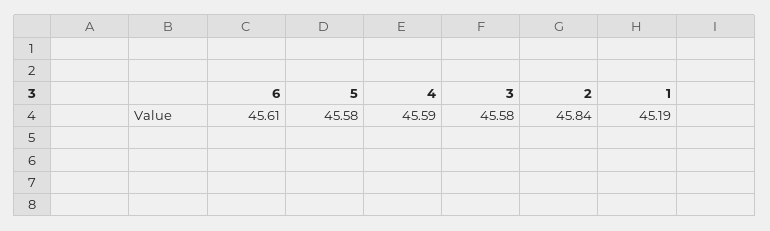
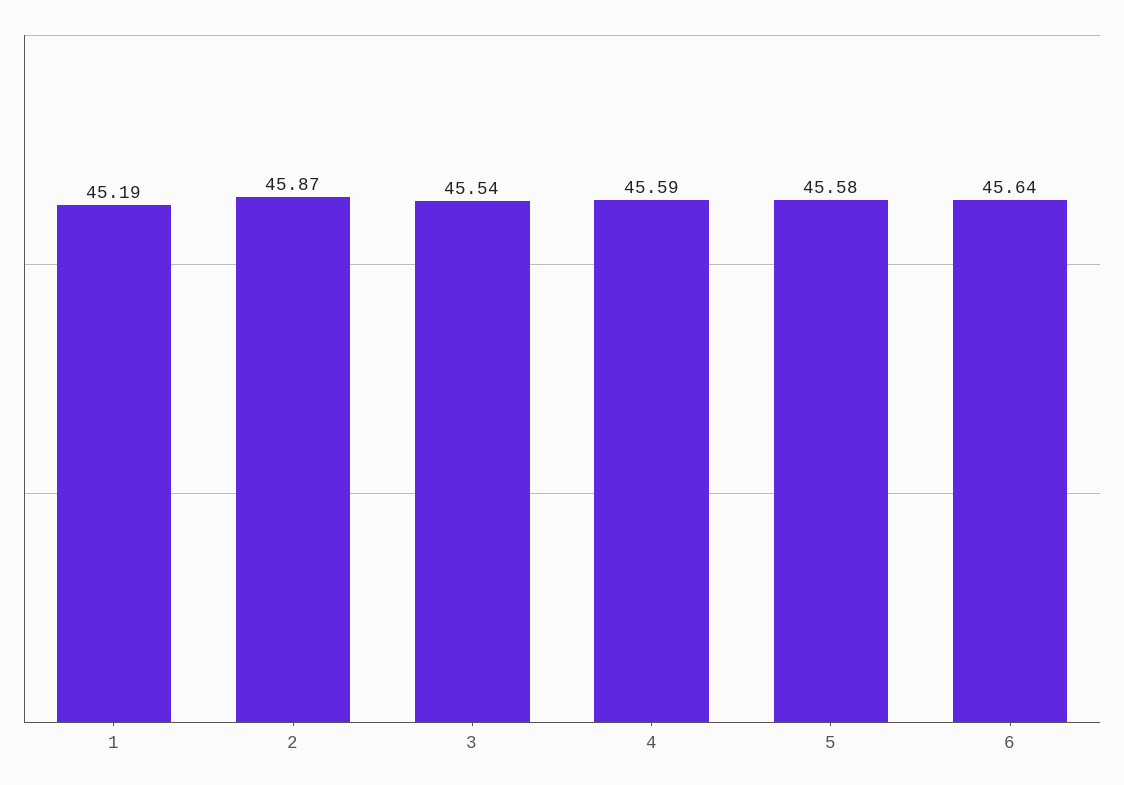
  {
-   "6": 45.61,
+   "6": 45.64,
    "5": 45.58,
    "4": 45.59,
-   "3": 45.58,
+   "3": 45.54,
-   "2": 45.84,
+   "2": 45.87,
    "1": 45.19
  }

